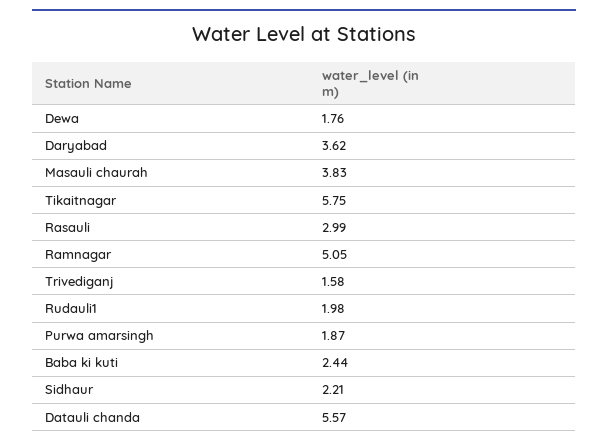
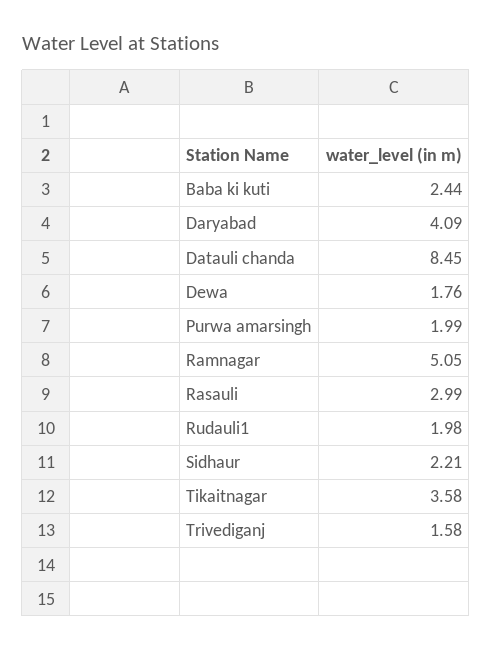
  {
    "Dewa": 1.76,
-   "Daryabad": 3.62,
+   "Daryabad": 4.09,
-   "Masauli chaurah": 3.83,
-   "Tikaitnagar": 5.75,
+   "Tikaitnagar": 3.58,
    "Rasauli": 2.99,
    "Ramnagar": 5.05,
    "Trivediganj": 1.58,
    "Rudauli1": 1.98,
-   "Purwa amarsingh": 1.87,
+   "Purwa amarsingh": 1.99,
    "Baba ki kuti": 2.44,
    "Sidhaur": 2.21,
-   "Datauli chanda": 5.57
+   "Datauli chanda": 8.45
  }

